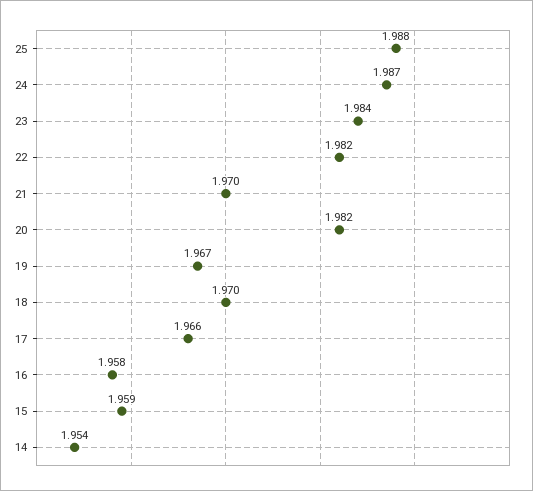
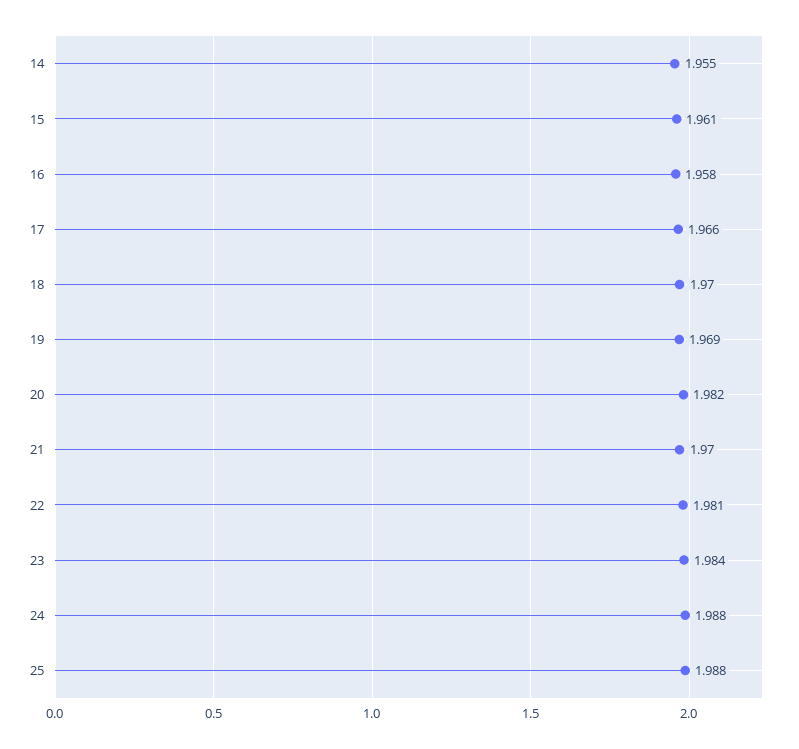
  {
    "25": 1.988,
-   "24": 1.987,
+   "24": 1.988,
    "23": 1.984,
-   "22": 1.982,
+   "22": 1.981,
    "21": 1.97,
    "20": 1.982,
-   "19": 1.967,
+   "19": 1.969,
    "18": 1.97,
    "17": 1.966,
    "16": 1.958,
-   "15": 1.959,
+   "15": 1.961,
-   "14": 1.954
+   "14": 1.955
  }

